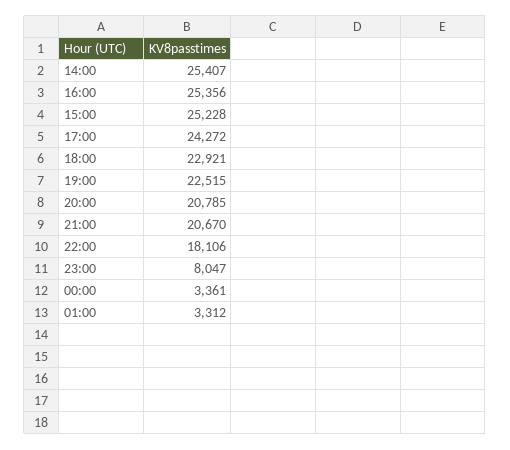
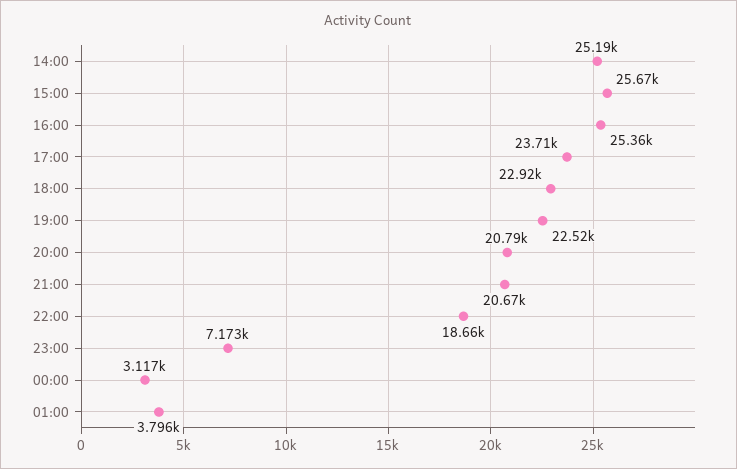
  {
-   "14:00": 25407,
+   "14:00": 25190,
    "16:00": 25356,
-   "15:00": 25228,
+   "15:00": 25670,
-   "17:00": 24272,
+   "17:00": 23710,
    "18:00": 22921,
    "19:00": 22515,
    "20:00": 20785,
    "21:00": 20670,
-   "22:00": 18106,
+   "22:00": 18660,
-   "23:00": 8047,
+   "23:00": 7173,
-   "00:00": 3361,
+   "00:00": 3117,
-   "01:00": 3312
+   "01:00": 3796
  }

